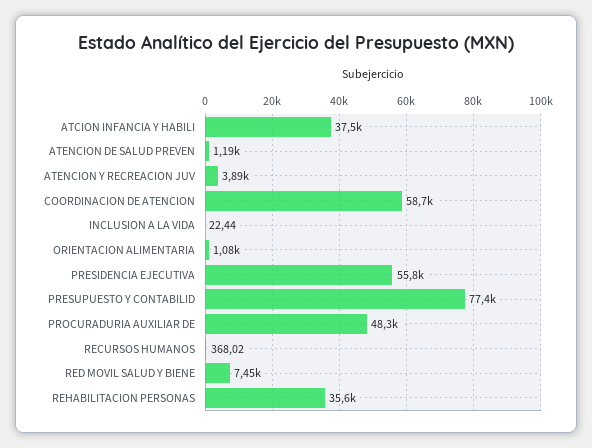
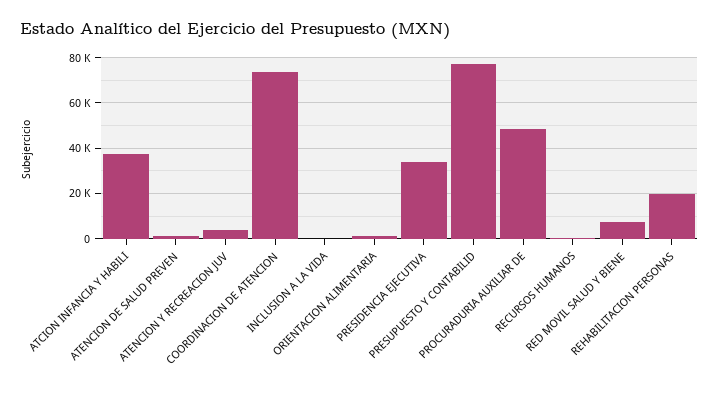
  {
    "ATCION INFANCIA Y HABILI": 37500,
    "ATENCION DE SALUD PREVEN": 1190,
    "ATENCION Y RECREACION JUV": 3890,
-   "COORDINACION DE ATENCION": 58700,
+   "COORDINACION DE ATENCION": 75000,
    "INCLUSION A LA VIDA": 22.44,
    "ORIENTACION ALIMENTARIA": 1080,
-   "PRESIDENCIA EJECUTIVA": 55800,
+   "PRESIDENCIA EJECUTIVA": 35000,
    "PRESUPUESTO Y CONTABILID": 77400,
    "PROCURADURIA AUXILIAR DE": 48300,
    "RECURSOS HUMANOS": 368.02,
    "RED MOVIL SALUD Y BIENE": 7450,
-   "REHABILITACION PERSONAS": 35600
+   "REHABILITACION PERSONAS": 20000
  }

